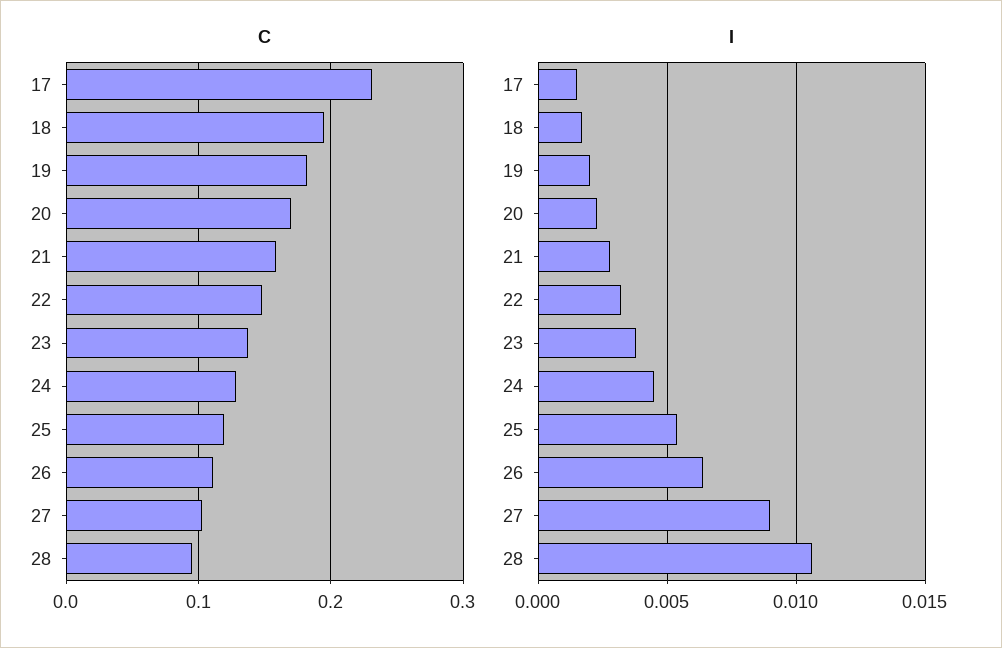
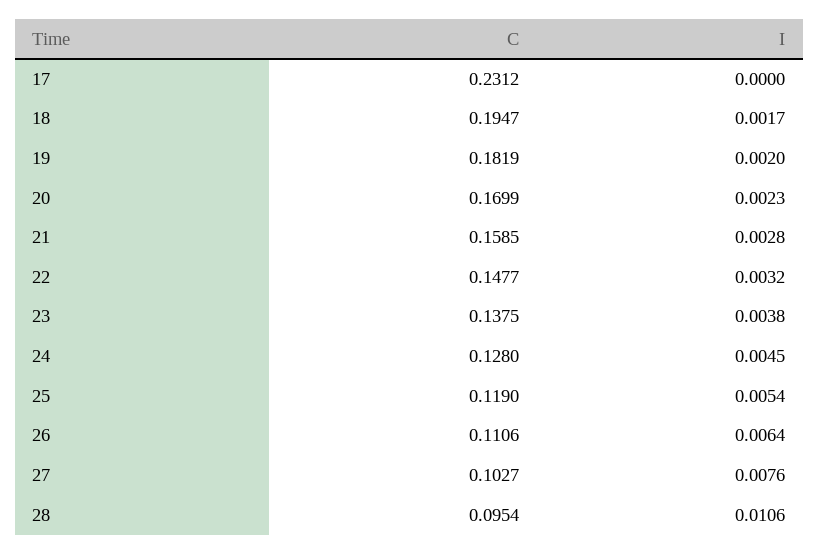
  {
    "C": {
      "17": 0.2312,
      "18": 0.1947,
      "19": 0.1819,
      "20": 0.1699,
      "21": 0.1585,
      "22": 0.1477,
      "23": 0.1375,
      "24": 0.128,
      "25": 0.119,
      "26": 0.1106,
      "27": 0.1027,
      "28": 0.0954
    },
    "I": {
-     "17": 0.0015,
+     "17": 0,
      "18": 0.0017,
      "19": 0.002,
      "20": 0.0023,
      "21": 0.0028,
      "22": 0.0032,
      "23": 0.0038,
      "24": 0.0045,
      "25": 0.0054,
      "26": 0.0064,
-     "27": 0.009,
+     "27": 0.0076,
      "28": 0.0106
    }
  }

